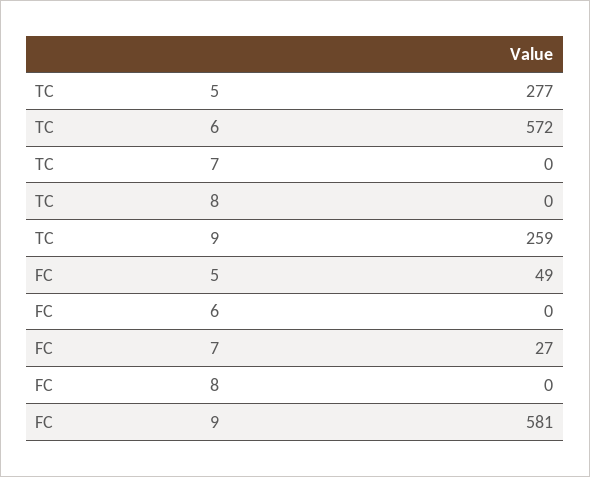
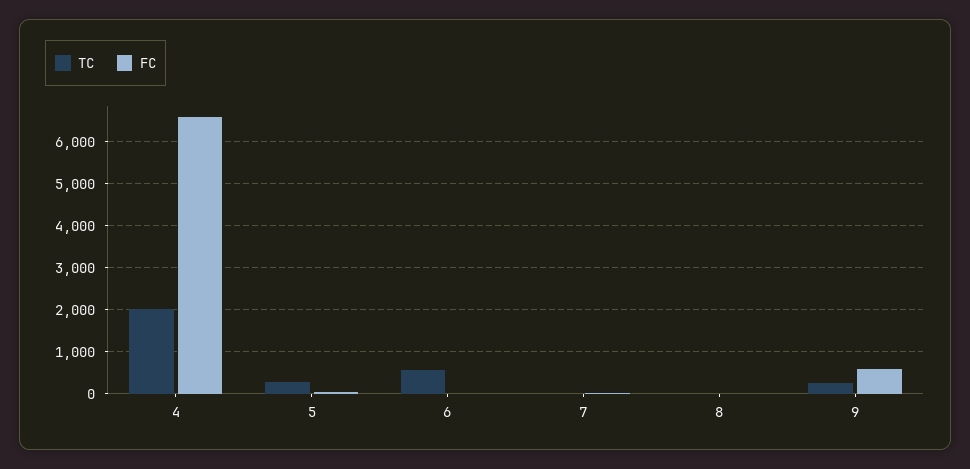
  {
    "TC": {
      "5": 277,
      "6": 572,
      "7": 0,
      "8": 0,
-     "9": 259
+     "9": 259,
+     "4": 2000
    },
    "FC": {
      "5": 49,
      "6": 0,
      "7": 27,
      "8": 0,
-     "9": 581
+     "9": 581,
+     "4": 6600
    }
  }

